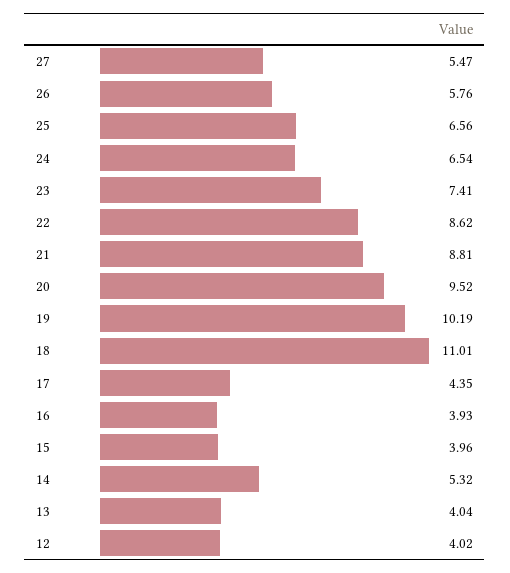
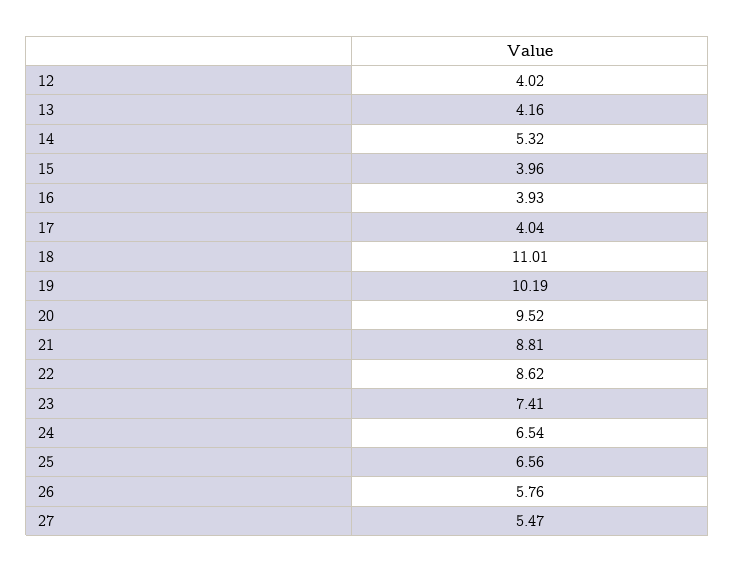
  {
    "27": 5.47,
    "26": 5.76,
    "25": 6.56,
    "24": 6.54,
    "23": 7.41,
    "22": 8.62,
    "21": 8.81,
    "20": 9.52,
    "19": 10.19,
    "18": 11.01,
-   "17": 4.35,
+   "17": 4.04,
    "16": 3.93,
    "15": 3.96,
    "14": 5.32,
-   "13": 4.04,
+   "13": 4.16,
    "12": 4.02
  }

